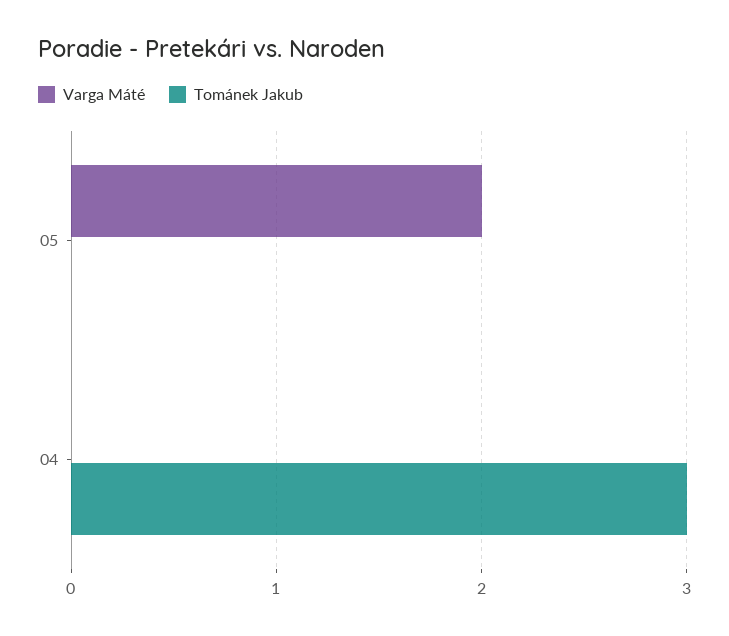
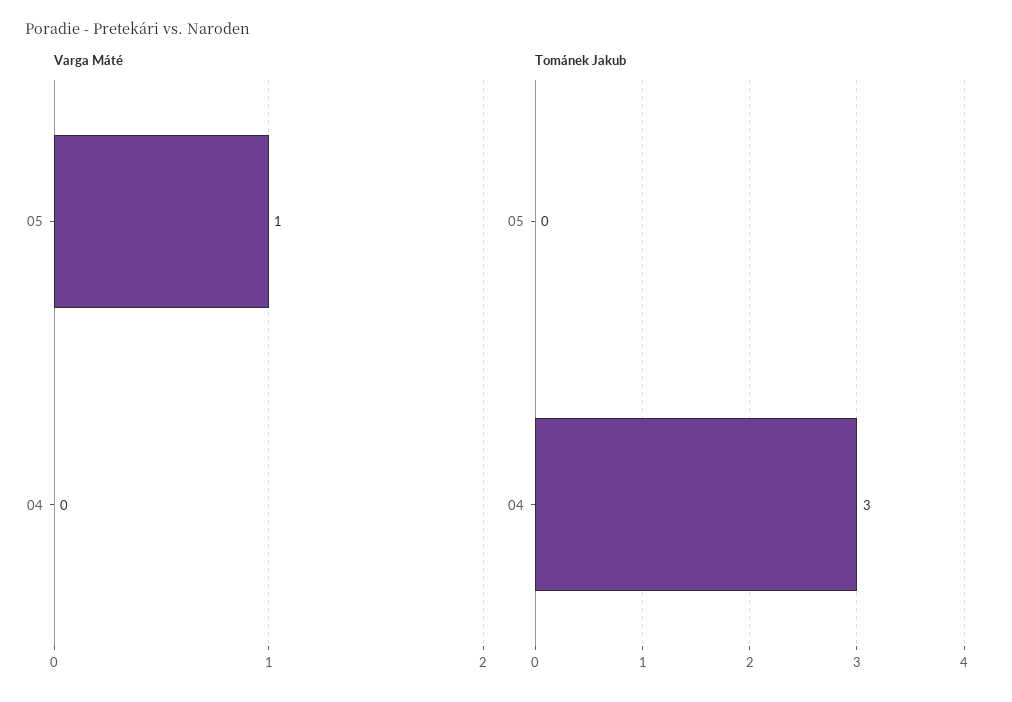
  {
    "Varga Máté": {
-     "05": 2,
+     "05": 1,
      "04": 0
    },
    "Tománek Jakub": {
      "05": 0,
      "04": 3
    }
  }

